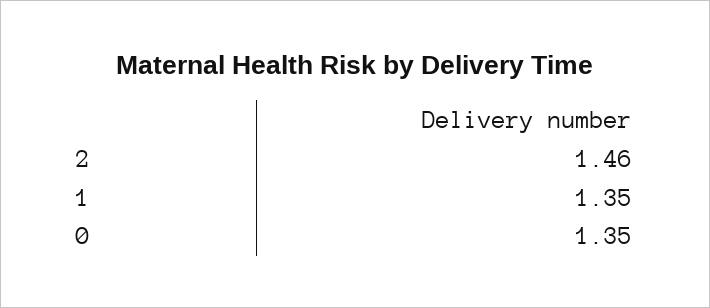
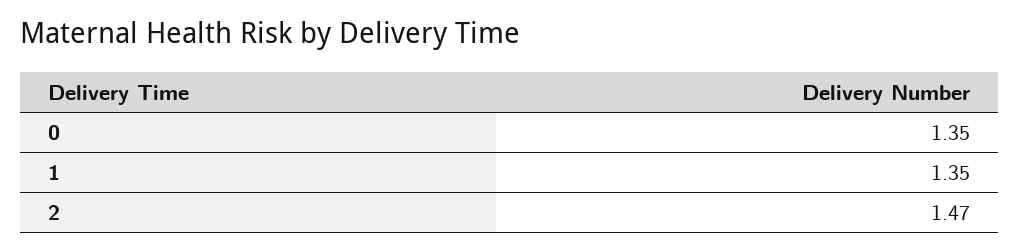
  {
-   "2": 1.46,
+   "2": 1.47,
    "1": 1.35,
    "0": 1.35
  }

